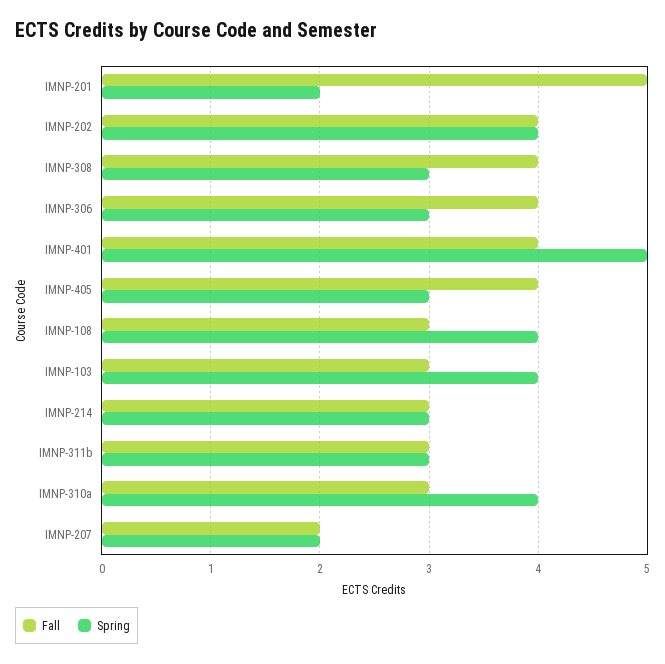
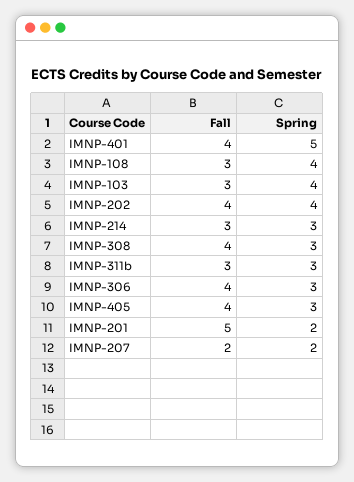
  {
    "Fall": {
      "IMNP-201": 5,
      "IMNP-202": 4,
      "IMNP-308": 4,
      "IMNP-306": 4,
      "IMNP-401": 4,
      "IMNP-405": 4,
      "IMNP-108": 3,
      "IMNP-103": 3,
      "IMNP-214": 3,
      "IMNP-311b": 3,
-     "IMNP-310a": 3,
      "IMNP-207": 2
    },
    "Spring": {
      "IMNP-201": 2,
      "IMNP-202": 4,
      "IMNP-308": 3,
      "IMNP-306": 3,
      "IMNP-401": 5,
      "IMNP-405": 3,
      "IMNP-108": 4,
      "IMNP-103": 4,
      "IMNP-214": 3,
      "IMNP-311b": 3,
-     "IMNP-310a": 4,
      "IMNP-207": 2
    }
  }

